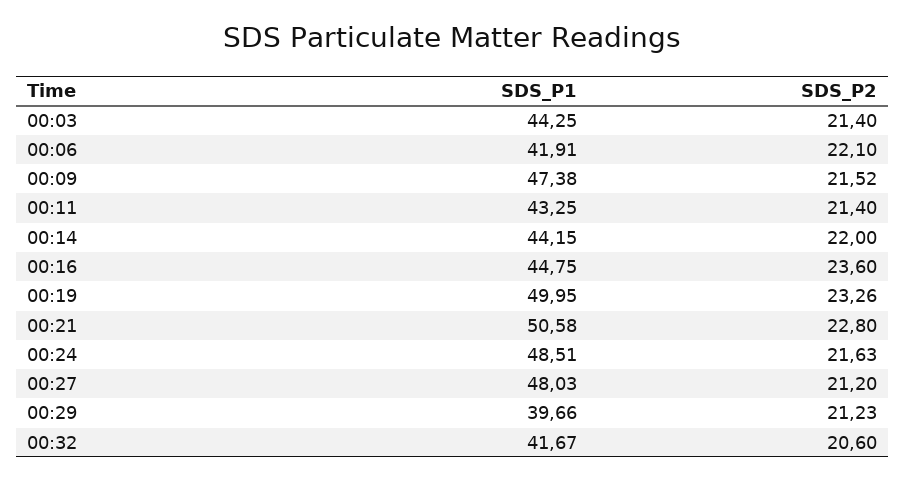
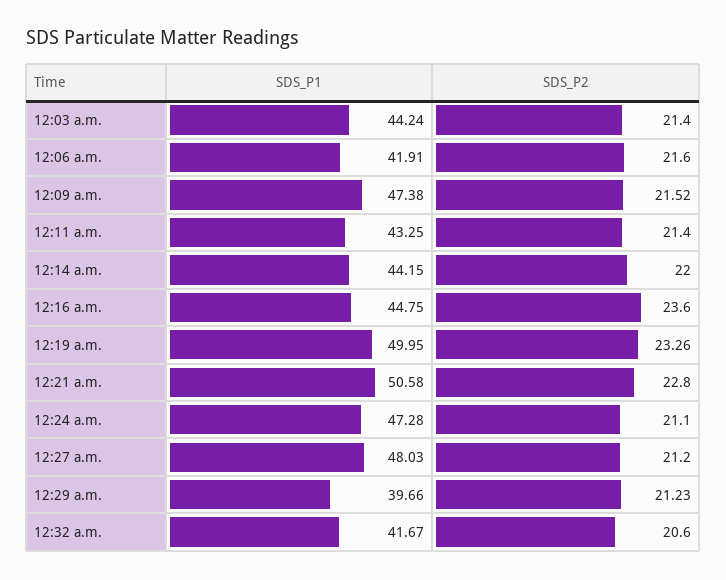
  {
    "SDS_P1": {
-     "00:03": 44.25,
+     "00:03": 44.24,
      "00:06": 41.91,
      "00:09": 47.38,
      "00:11": 43.25,
      "00:14": 44.15,
      "00:16": 44.75,
      "00:19": 49.95,
      "00:21": 50.58,
-     "00:24": 48.51,
+     "00:24": 47.28,
      "00:27": 48.03,
      "00:29": 39.66,
      "00:32": 41.67
    },
    "SDS_P2": {
      "00:03": 21.4,
-     "00:06": 22.1,
+     "00:06": 21.6,
      "00:09": 21.52,
      "00:11": 21.4,
      "00:14": 22,
      "00:16": 23.6,
      "00:19": 23.26,
      "00:21": 22.8,
-     "00:24": 21.63,
+     "00:24": 21.1,
      "00:27": 21.2,
      "00:29": 21.23,
      "00:32": 20.6
    }
  }

